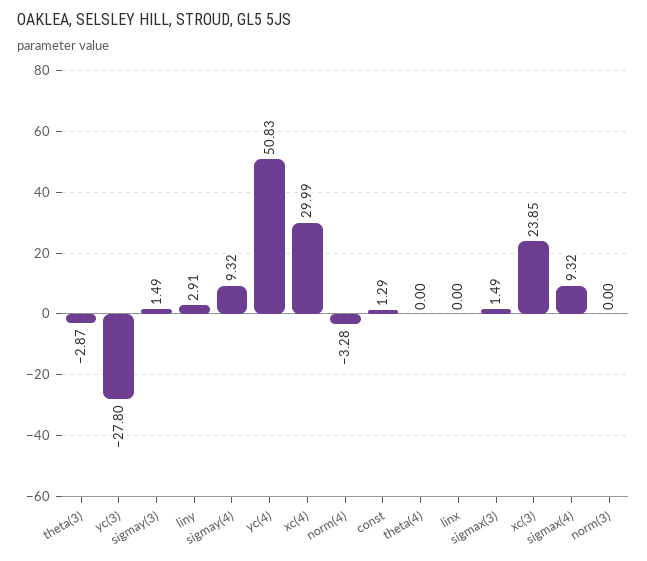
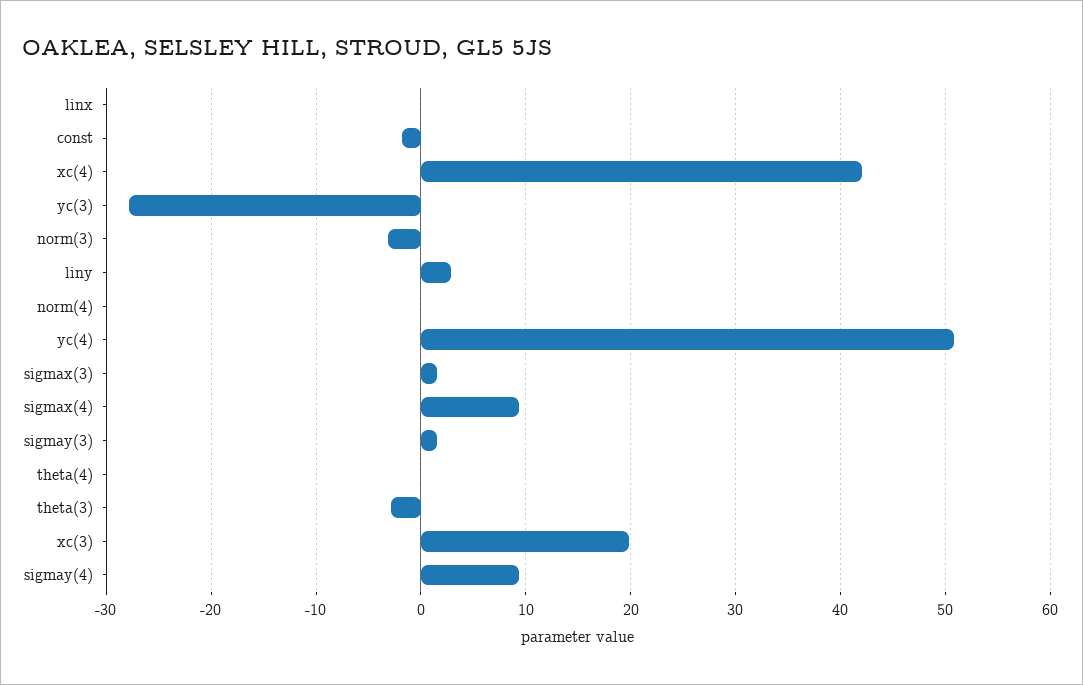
  {
    "theta(3)": -2.87,
    "yc(3)": -27.8,
    "sigmay(3)": 1.49,
    "liny": 2.91,
    "sigmay(4)": 9.32,
    "yc(4)": 50.83,
-   "xc(4)": 29.99,
+   "xc(4)": 42,
-   "norm(4)": -3.28,
+   "norm(4)": 0,
-   "const": 1.29,
+   "const": -2,
    "theta(4)": 0,
    "linx": 0,
    "sigmax(3)": 1.49,
-   "xc(3)": 23.85,
+   "xc(3)": 20,
    "sigmax(4)": 9.32,
-   "norm(3)": 0
+   "norm(3)": -3
  }

